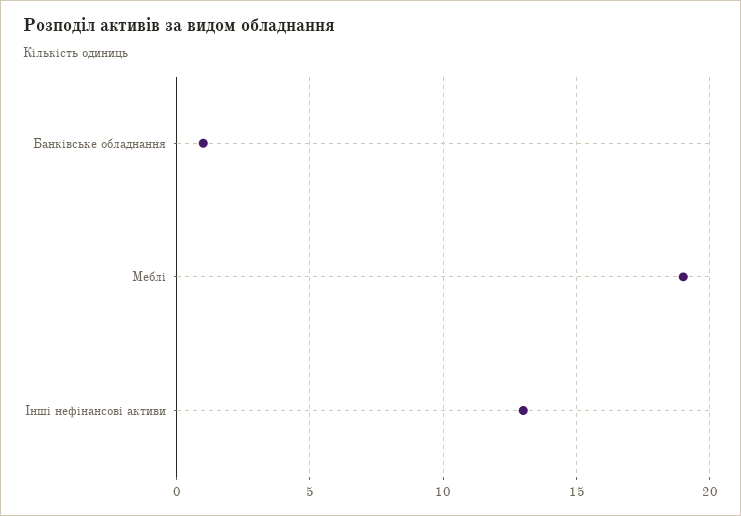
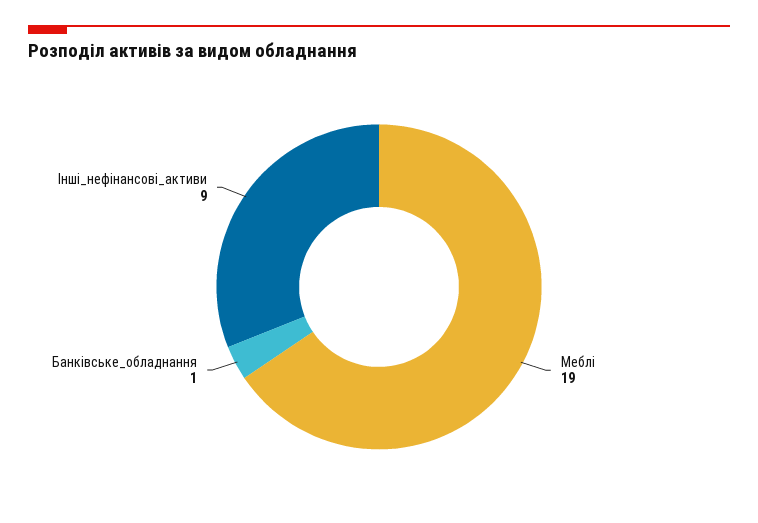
  {
    "Банківське обладнання": 1,
    "Меблі": 19,
-   "Інші нефінансові активи": 13
+   "Інші нефінансові активи": 9
  }

